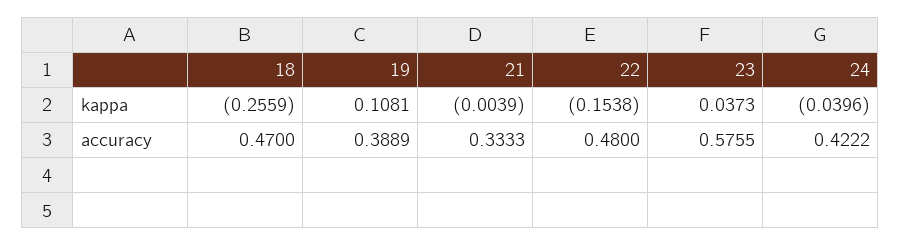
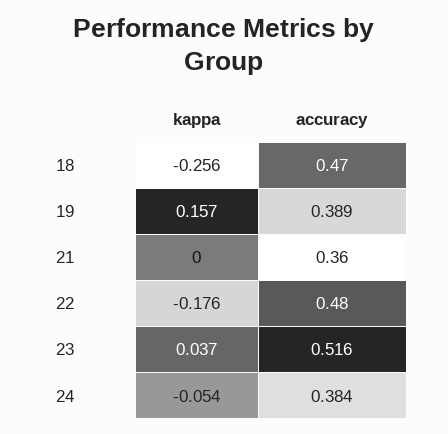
  {
    "18": {
      "kappa": -0.2559,
      "accuracy": 0.47
    },
    "19": {
-     "kappa": 0.1081,
+     "kappa": 0.157,
      "accuracy": 0.3889
    },
    "21": {
-     "kappa": -0.0039,
+     "kappa": 0,
-     "accuracy": 0.3333
+     "accuracy": 0.36
    },
    "22": {
-     "kappa": -0.1538,
+     "kappa": -0.176,
      "accuracy": 0.48
    },
    "23": {
      "kappa": 0.0373,
-     "accuracy": 0.5755
+     "accuracy": 0.516
    },
    "24": {
-     "kappa": -0.0396,
+     "kappa": -0.054,
-     "accuracy": 0.4222
+     "accuracy": 0.384
    }
  }

